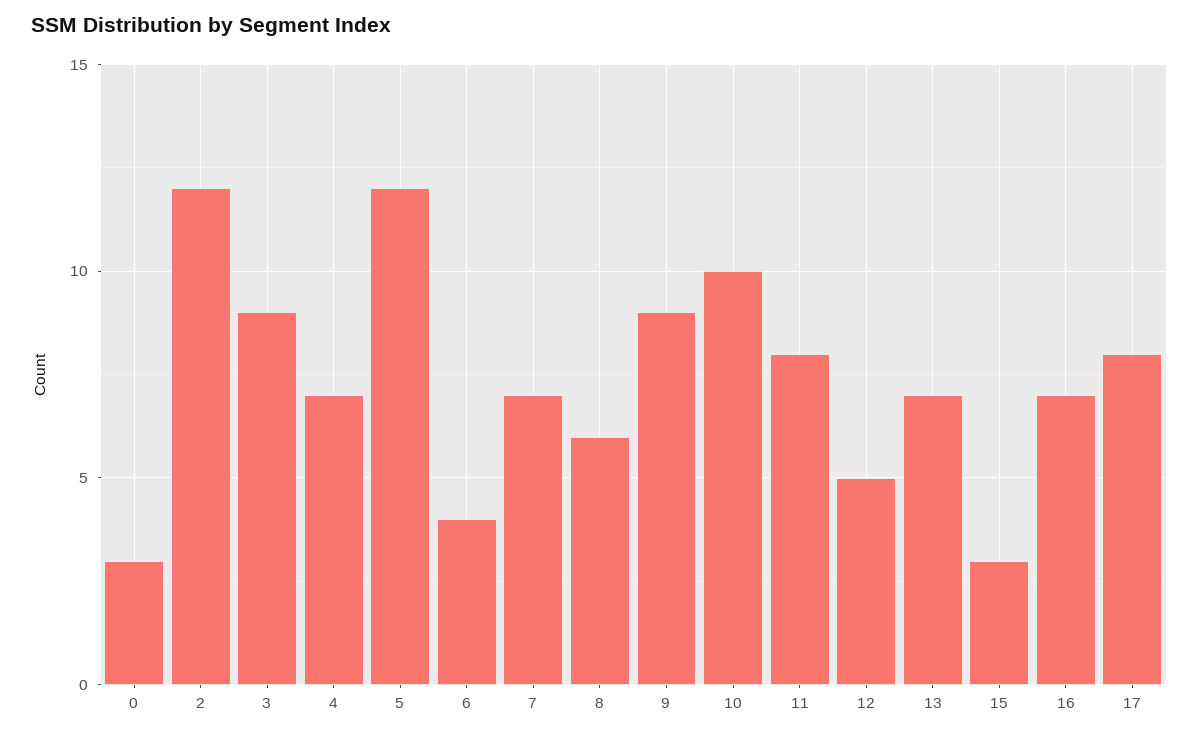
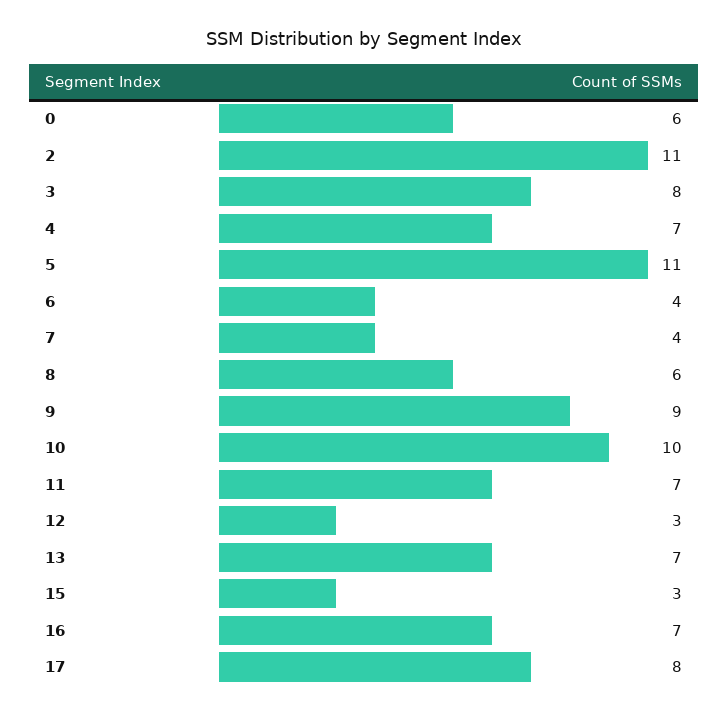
  {
-   "0": 3,
+   "0": 6,
-   "2": 12,
+   "2": 11,
-   "3": 9,
+   "3": 8,
    "4": 7,
-   "5": 12,
+   "5": 11,
    "6": 4,
-   "7": 7,
+   "7": 4,
    "8": 6,
    "9": 9,
    "10": 10,
-   "11": 8,
+   "11": 7,
-   "12": 5,
+   "12": 3,
    "13": 7,
    "15": 3,
    "16": 7,
    "17": 8
  }

